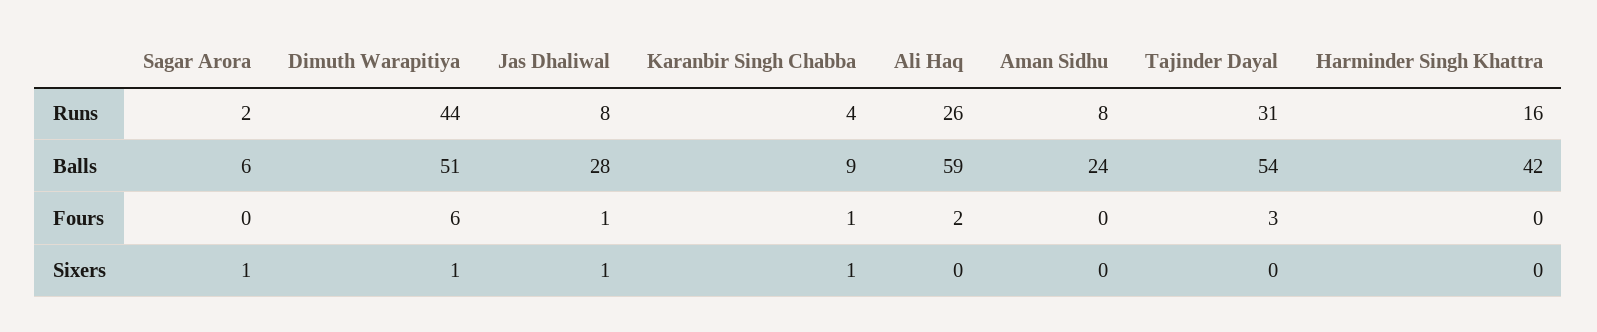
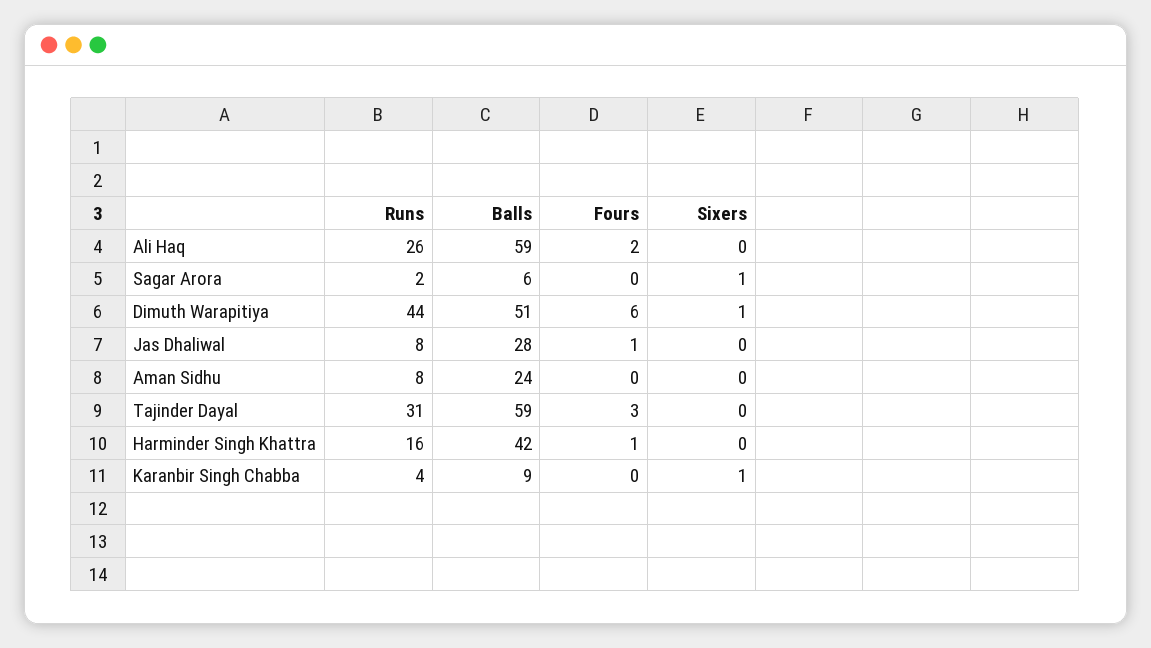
  {
    "Sagar Arora": {
      "Runs": 2,
      "Balls": 6,
      "Fours": 0,
      "Sixers": 1
    },
    "Dimuth Warapitiya": {
      "Runs": 44,
      "Balls": 51,
      "Fours": 6,
      "Sixers": 1
    },
    "Jas Dhaliwal": {
      "Runs": 8,
      "Balls": 28,
      "Fours": 1,
-     "Sixers": 1
+     "Sixers": 0
    },
    "Karanbir Singh Chabba": {
      "Runs": 4,
      "Balls": 9,
-     "Fours": 1,
+     "Fours": 0,
      "Sixers": 1
    },
    "Ali Haq": {
      "Runs": 26,
      "Balls": 59,
      "Fours": 2,
      "Sixers": 0
    },
    "Aman Sidhu": {
      "Runs": 8,
      "Balls": 24,
      "Fours": 0,
      "Sixers": 0
    },
    "Tajinder Dayal": {
      "Runs": 31,
-     "Balls": 54,
+     "Balls": 59,
      "Fours": 3,
      "Sixers": 0
    },
    "Harminder Singh Khattra": {
      "Runs": 16,
      "Balls": 42,
-     "Fours": 0,
+     "Fours": 1,
      "Sixers": 0
    }
  }

